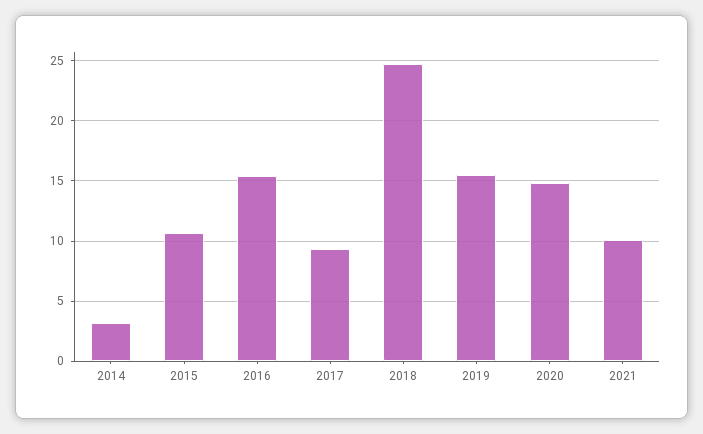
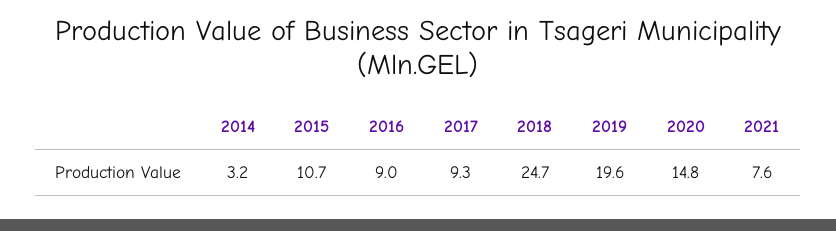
  {
    "2014": 3.2,
    "2015": 10.7,
-   "2016": 15.5,
+   "2016": 9,
    "2017": 9.3,
    "2018": 24.7,
-   "2019": 15.5,
+   "2019": 19.6,
    "2020": 14.8,
-   "2021": 10
+   "2021": 7.6
  }

